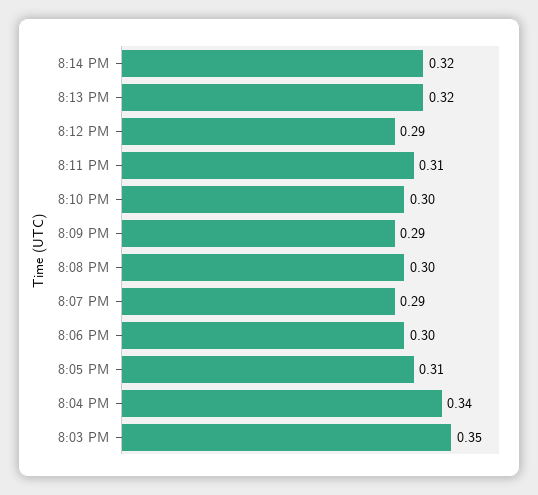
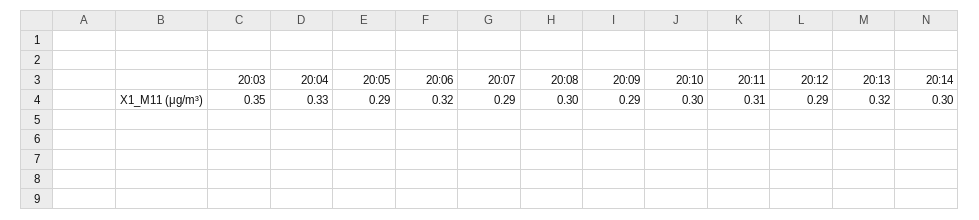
  {
-   "8:14 PM": 0.32,
+   "8:14 PM": 0.3,
    "8:13 PM": 0.32,
    "8:12 PM": 0.29,
    "8:11 PM": 0.31,
    "8:10 PM": 0.3,
    "8:09 PM": 0.29,
    "8:08 PM": 0.3,
    "8:07 PM": 0.29,
-   "8:06 PM": 0.3,
+   "8:06 PM": 0.32,
-   "8:05 PM": 0.31,
+   "8:05 PM": 0.29,
-   "8:04 PM": 0.34,
+   "8:04 PM": 0.33,
    "8:03 PM": 0.35
  }

